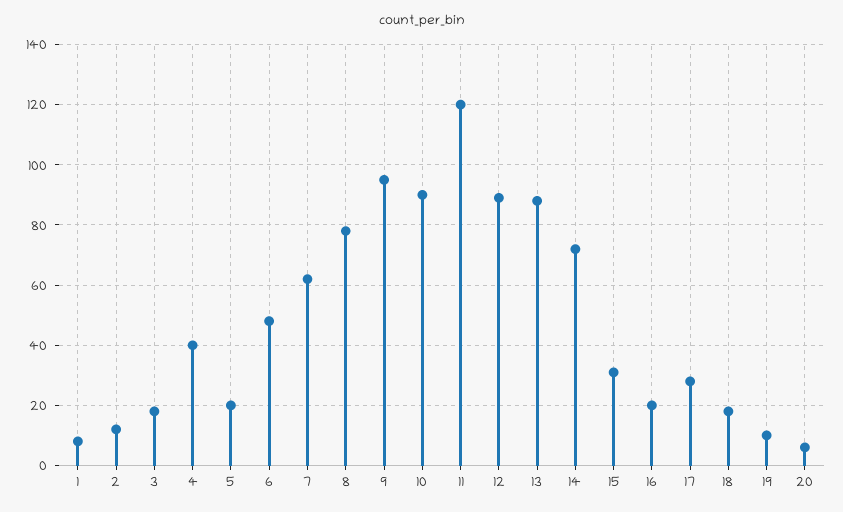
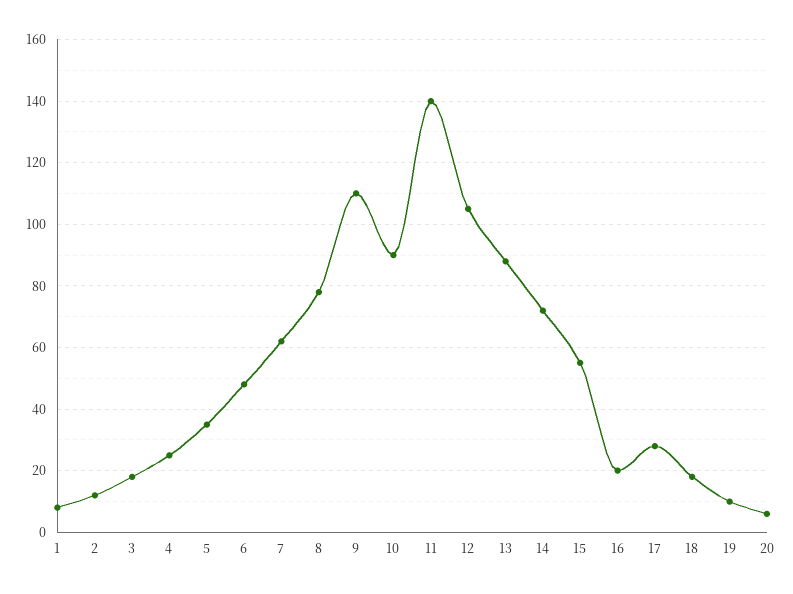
  {
    "1": 10,
    "2": 10,
    "3": 20,
-   "4": 40,
+   "4": 25,
-   "5": 20,
+   "5": 35,
    "6": 50,
    "7": 60,
    "8": 80,
-   "9": 95,
+   "9": 110,
    "10": 90,
-   "11": 120,
+   "11": 140,
-   "12": 90,
+   "12": 105,
    "13": 90,
    "14": 70,
-   "15": 30,
+   "15": 55,
    "16": 20,
    "17": 30,
    "18": 20,
    "19": 10,
    "20": 5
  }

